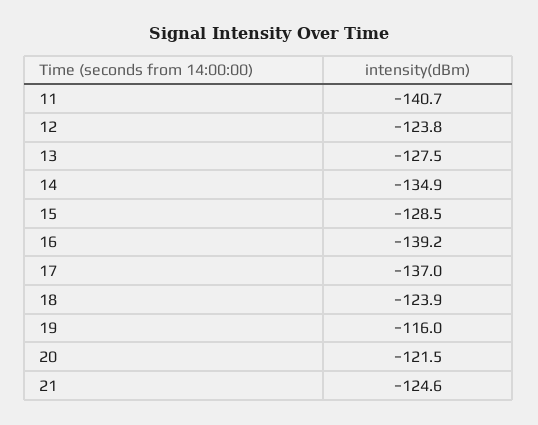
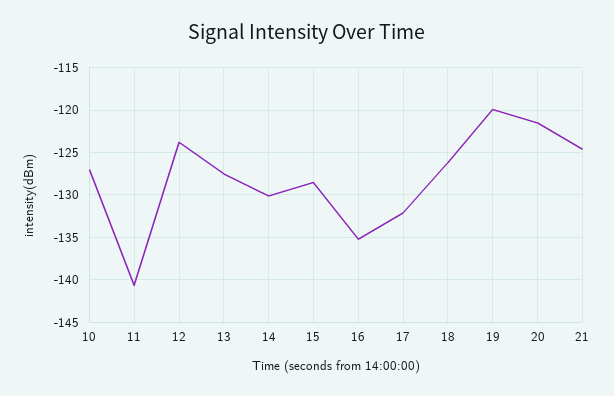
  {
    "11": -140.7,
    "12": -123.8,
    "13": -127.5,
-   "14": -134.9,
+   "14": -130,
    "15": -128.5,
-   "16": -139.2,
+   "16": -135,
-   "17": -137,
+   "17": -132,
-   "18": -123.9,
+   "18": -126,
-   "19": -116,
+   "19": -120,
    "20": -121.5,
-   "21": -124.6
+   "21": -124.6,
+   "10": -127
  }

